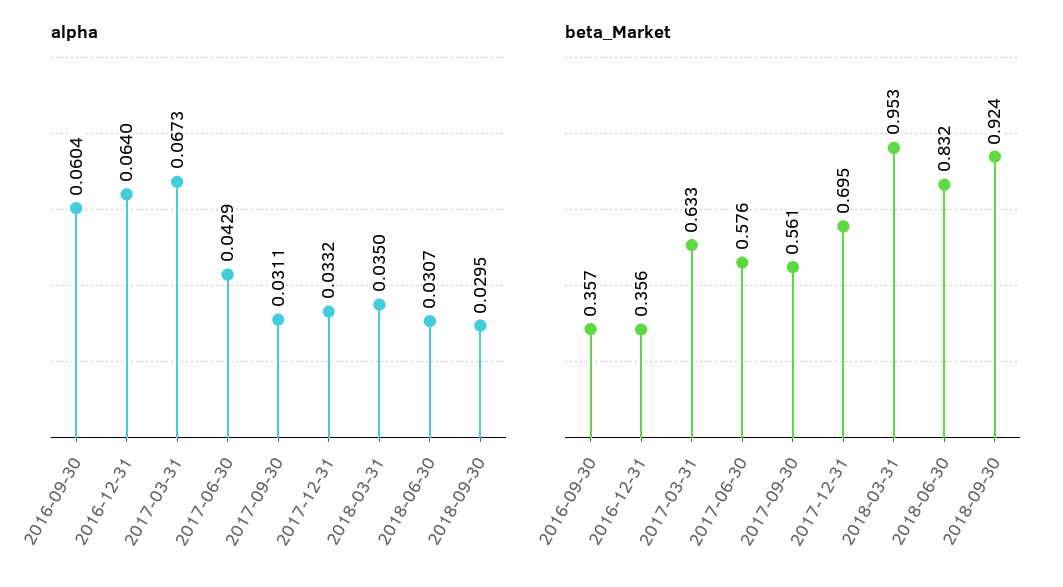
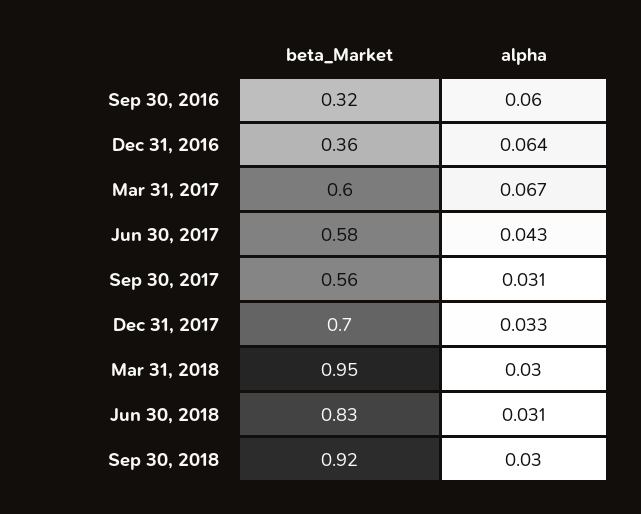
  {
    "alpha": {
      "2016-09-30": 0.0604,
      "2016-12-31": 0.064,
      "2017-03-31": 0.0673,
      "2017-06-30": 0.0429,
      "2017-09-30": 0.0311,
      "2017-12-31": 0.0332,
-     "2018-03-31": 0.035,
+     "2018-03-31": 0.03,
      "2018-06-30": 0.0307,
      "2018-09-30": 0.0295
    },
    "beta_Market": {
-     "2016-09-30": 0.357,
+     "2016-09-30": 0.32,
      "2016-12-31": 0.356,
-     "2017-03-31": 0.633,
+     "2017-03-31": 0.6,
      "2017-06-30": 0.576,
      "2017-09-30": 0.561,
      "2017-12-31": 0.695,
      "2018-03-31": 0.953,
      "2018-06-30": 0.832,
      "2018-09-30": 0.924
    }
  }

